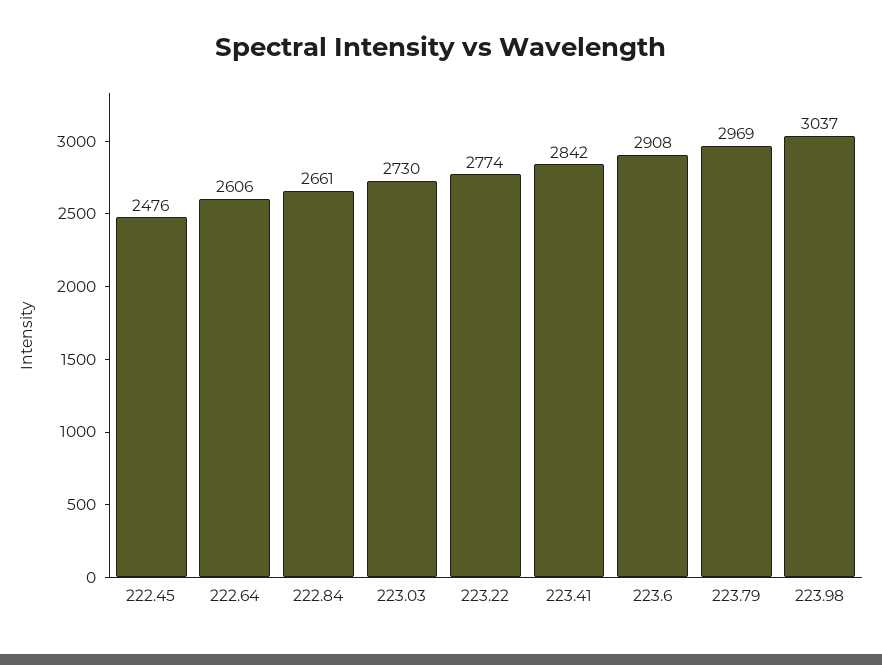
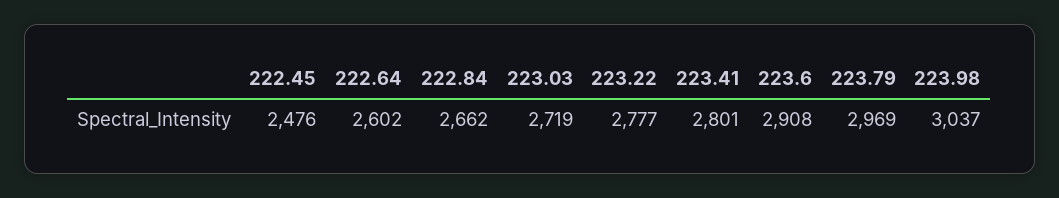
  {
    "222.45": 2476,
-   "222.64": 2606,
+   "222.64": 2602,
-   "222.84": 2661,
+   "222.84": 2662,
-   "223.03": 2730,
+   "223.03": 2719,
-   "223.22": 2774,
+   "223.22": 2777,
-   "223.41": 2842,
+   "223.41": 2801,
    "223.6": 2908,
    "223.79": 2969,
    "223.98": 3037
  }

